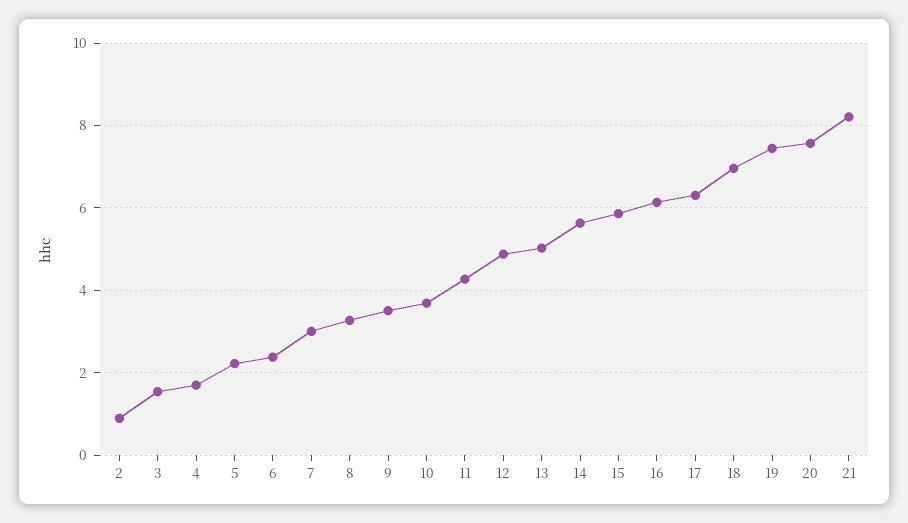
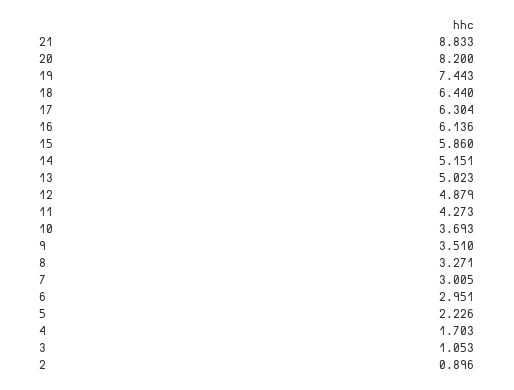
  {
    "2": 0.896,
-   "3": 1.6,
+   "3": 1.053,
    "4": 1.703,
    "5": 2.226,
-   "6": 2.4,
+   "6": 2.951,
    "7": 3.005,
    "8": 3.271,
    "9": 3.51,
    "10": 3.693,
    "11": 4.273,
    "12": 4.879,
    "13": 5.023,
-   "14": 5.6,
+   "14": 5.151,
    "15": 5.86,
    "16": 6.136,
    "17": 6.304,
-   "18": 7,
+   "18": 6.44,
    "19": 7.443,
-   "20": 7.6,
+   "20": 8.2,
-   "21": 8.2
+   "21": 8.833
  }

